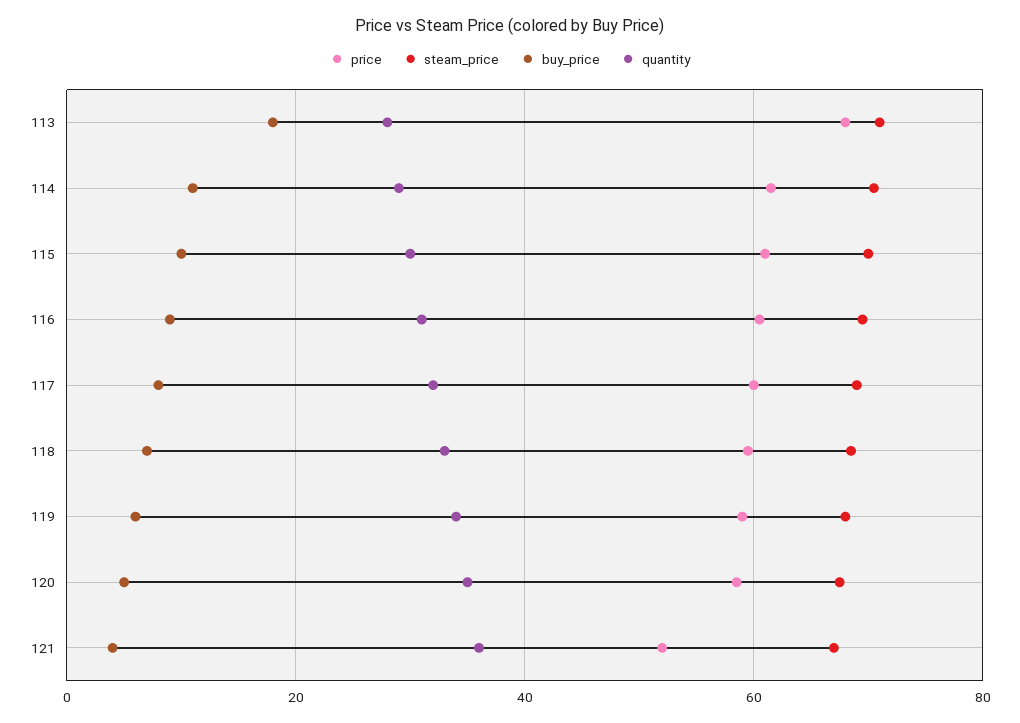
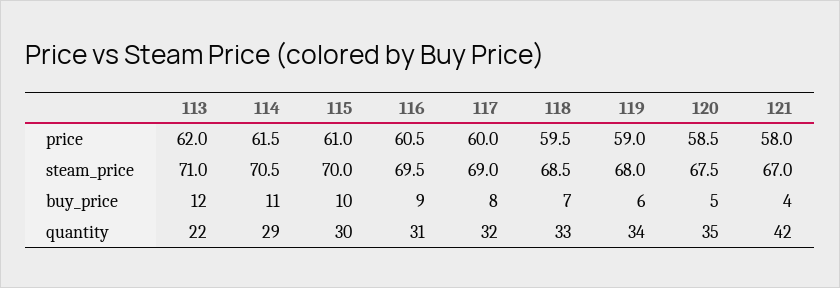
  {
    "price": {
-     "113": 68,
+     "113": 62,
      "114": 61.5,
      "115": 61,
      "116": 60.5,
      "117": 60,
      "118": 59.5,
      "119": 59,
      "120": 58.5,
-     "121": 52
+     "121": 58
    },
    "steam_price": {
      "113": 71,
      "114": 70.5,
      "115": 70,
      "116": 69.5,
      "117": 69,
      "118": 68.5,
      "119": 68,
      "120": 67.5,
      "121": 67
    },
    "buy_price": {
-     "113": 18,
+     "113": 12,
      "114": 11,
      "115": 10,
      "116": 9,
      "117": 8,
      "118": 7,
      "119": 6,
      "120": 5,
      "121": 4
    },
    "quantity": {
-     "113": 28,
+     "113": 22,
      "114": 29,
      "115": 30,
      "116": 31,
      "117": 32,
      "118": 33,
      "119": 34,
      "120": 35,
-     "121": 36
+     "121": 42
    }
  }

